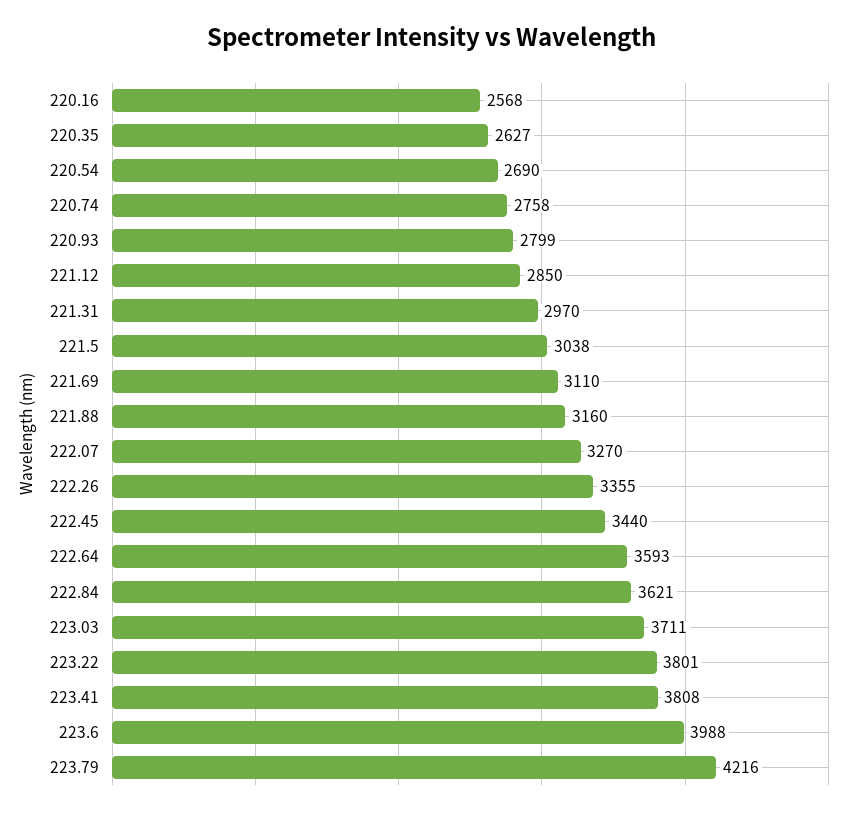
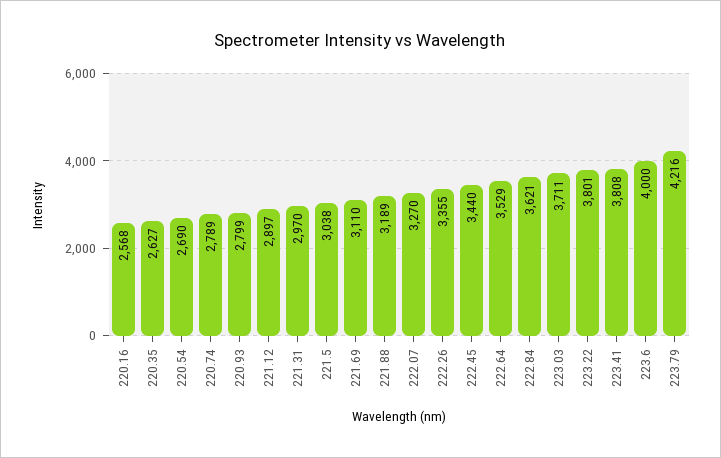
  {
    "220.16": 2568,
    "220.35": 2627,
    "220.54": 2690,
-   "220.74": 2758,
+   "220.74": 2789,
    "220.93": 2799,
-   "221.12": 2850,
+   "221.12": 2897,
    "221.31": 2970,
    "221.5": 3038,
    "221.69": 3110,
-   "221.88": 3160,
+   "221.88": 3189,
    "222.07": 3270,
    "222.26": 3355,
    "222.45": 3440,
-   "222.64": 3593,
+   "222.64": 3529,
    "222.84": 3621,
    "223.03": 3711,
    "223.22": 3801,
    "223.41": 3808,
-   "223.6": 3988,
+   "223.6": 4000,
    "223.79": 4216
  }

